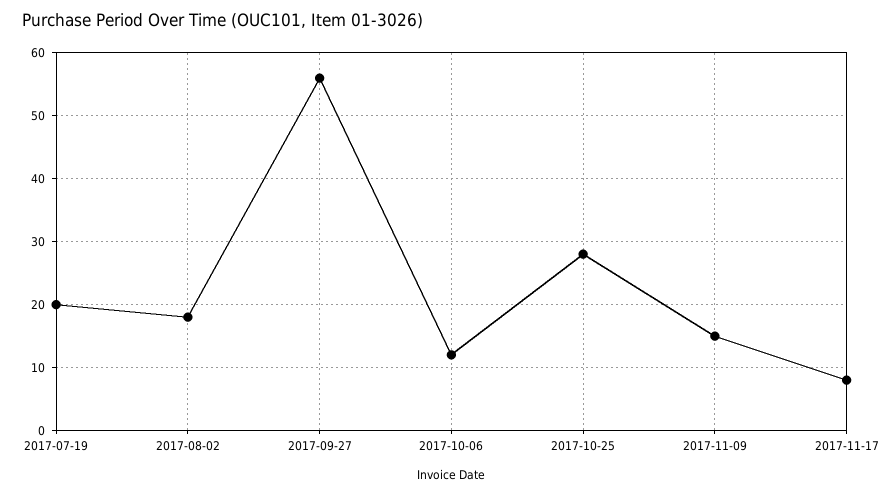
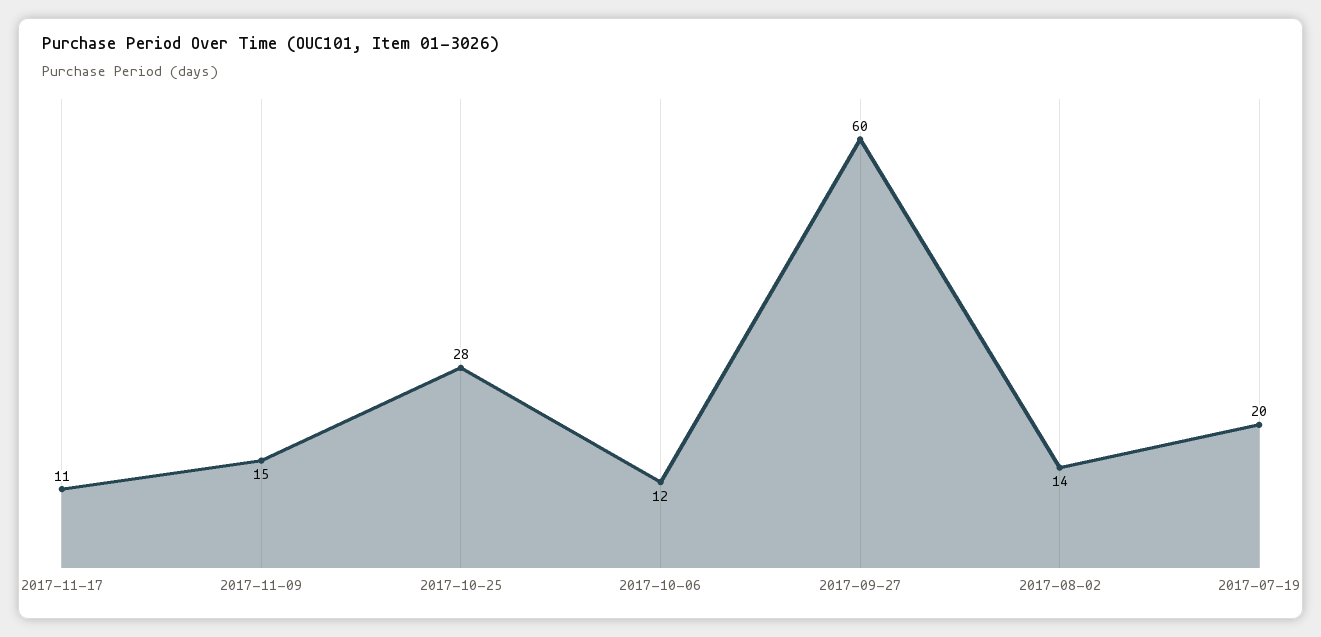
  {
    "2017-07-19": 20,
-   "2017-08-02": 18,
+   "2017-08-02": 14,
-   "2017-09-27": 56,
+   "2017-09-27": 60,
    "2017-10-06": 12,
    "2017-10-25": 28,
    "2017-11-09": 15,
-   "2017-11-17": 8
+   "2017-11-17": 11
  }

